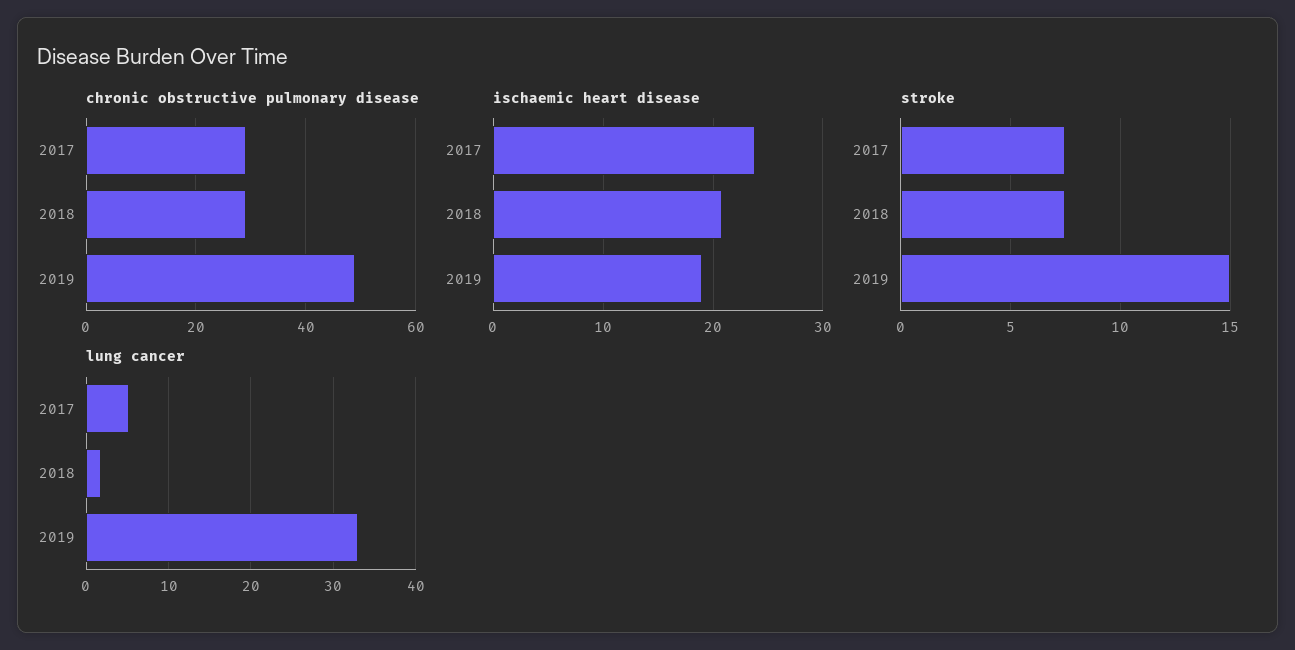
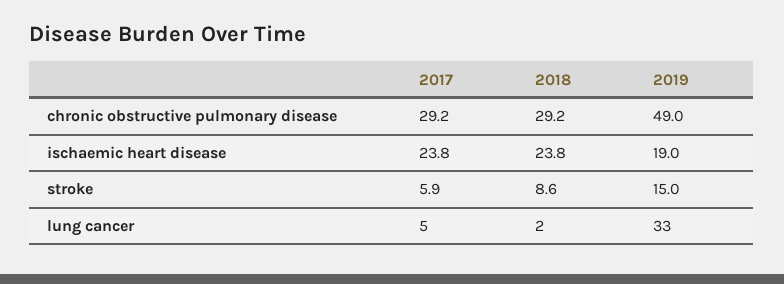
  {
    "chronic obstructive pulmonary disease": {
      "2017": 29.2,
      "2018": 29.2,
      "2019": 49
    },
    "ischaemic heart disease": {
      "2017": 23.8,
-     "2018": 21,
+     "2018": 23.8,
      "2019": 19
    },
    "stroke": {
-     "2017": 7.5,
+     "2017": 5.9,
-     "2018": 7.5,
+     "2018": 8.6,
      "2019": 15
    },
    "lung cancer": {
      "2017": 5,
      "2018": 2,
      "2019": 33
    }
  }

